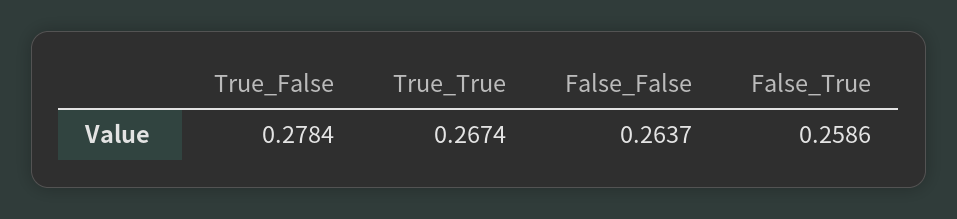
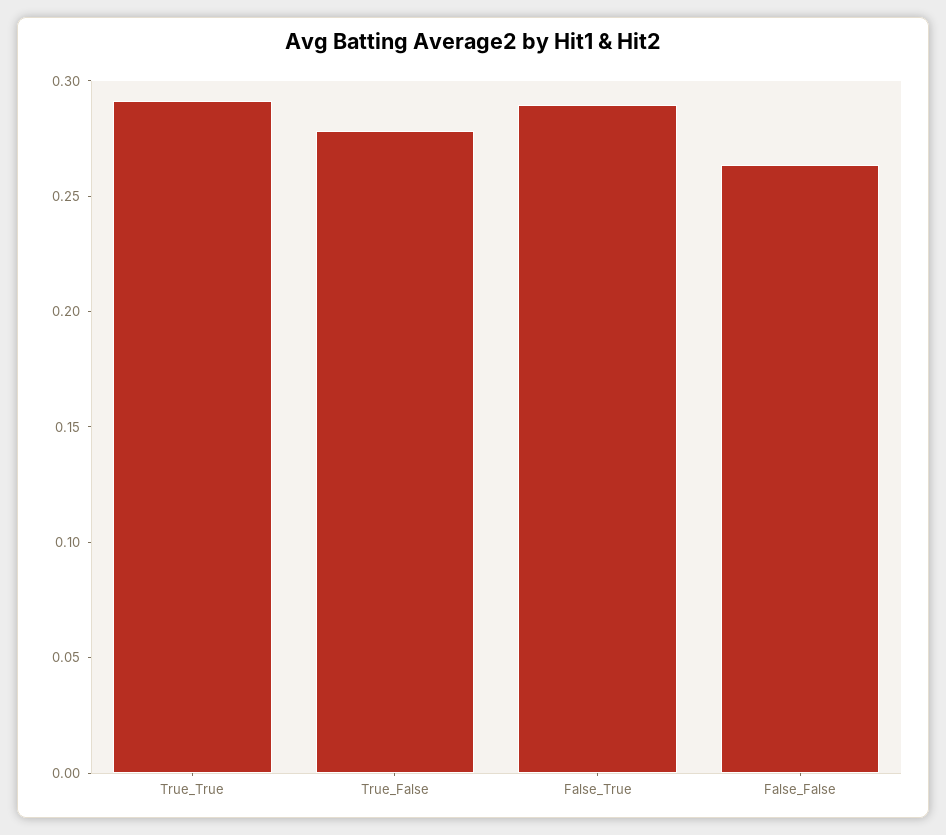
  {
    "True_False": 0.2784,
-   "True_True": 0.2674,
+   "True_True": 0.29,
    "False_False": 0.2637,
-   "False_True": 0.2586
+   "False_True": 0.29
  }

